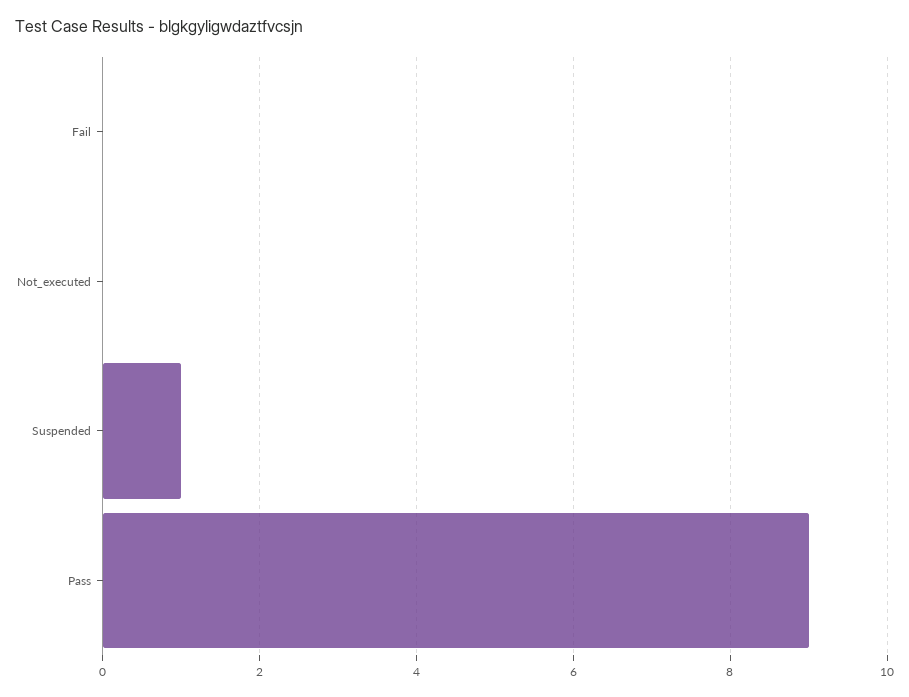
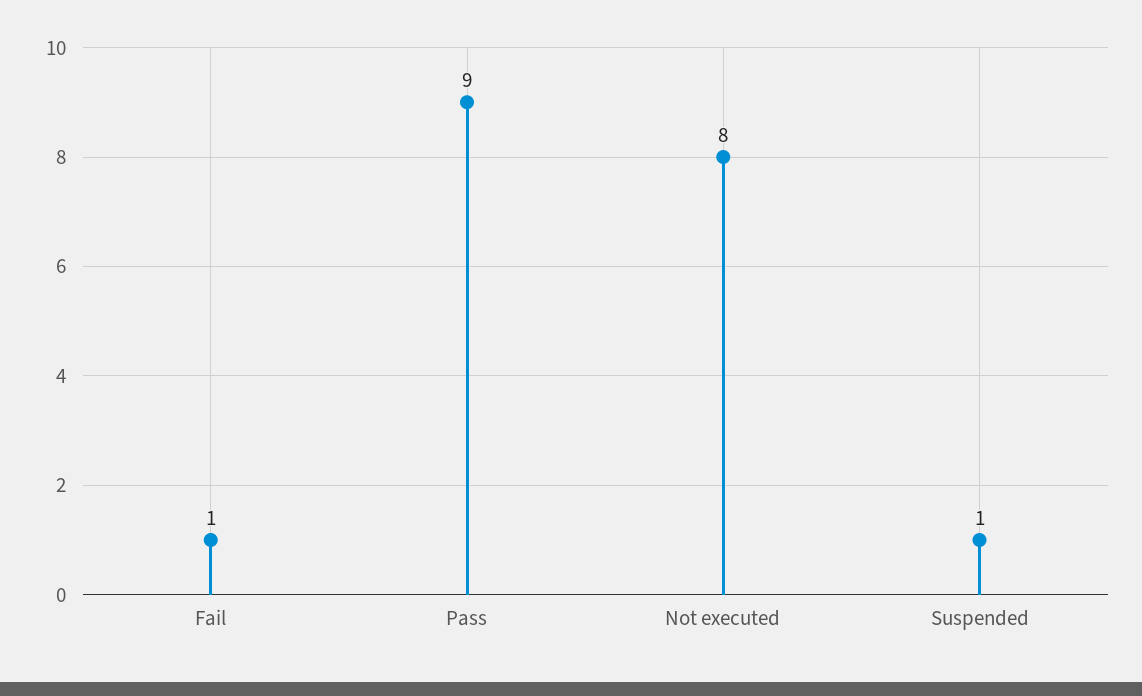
  {
-   "Fail": 0,
+   "Fail": 1,
-   "Not_executed": 0,
+   "Not_executed": 8,
    "Suspended": 1,
    "Pass": 9
  }

